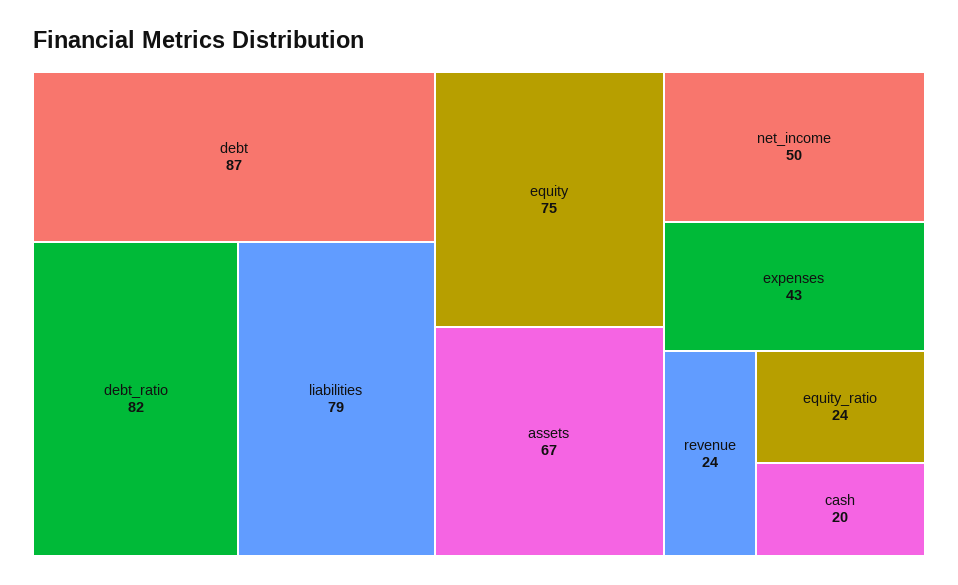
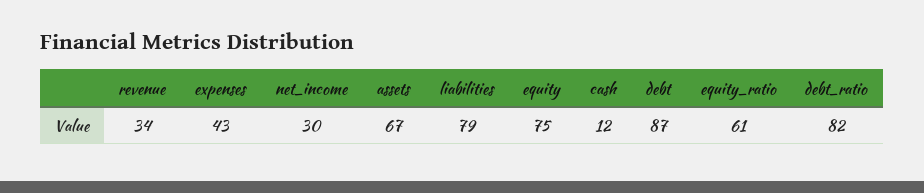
  {
    "debt": 87,
    "debt_ratio": 82,
    "liabilities": 79,
    "equity": 75,
    "assets": 67,
-   "net_income": 50,
+   "net_income": 30,
    "expenses": 43,
-   "revenue": 24,
+   "revenue": 34,
-   "equity_ratio": 24,
+   "equity_ratio": 61,
-   "cash": 20
+   "cash": 12
  }

